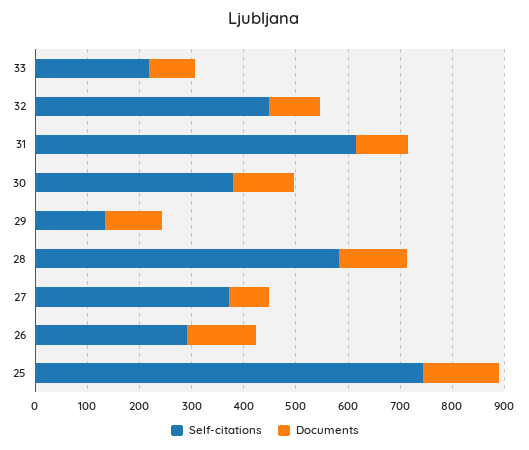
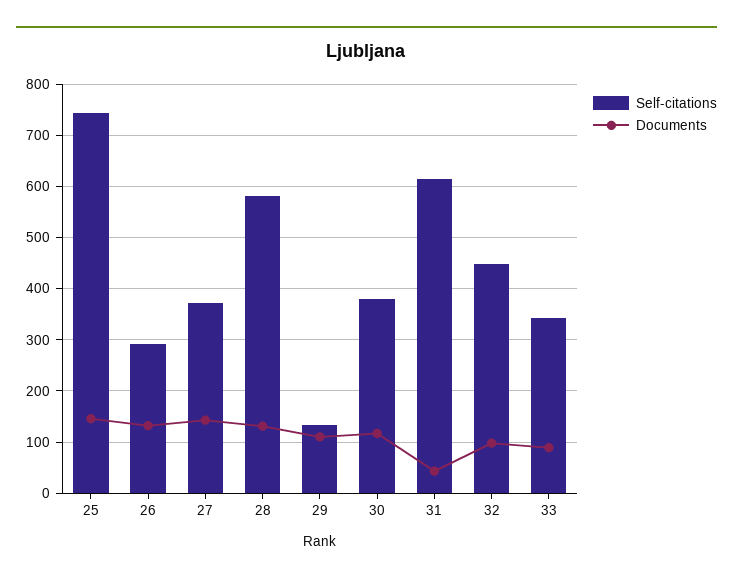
  {
    "Self-citations": {
-     "33": 220,
+     "33": 340,
      "32": 440,
      "31": 620,
      "30": 380,
      "29": 140,
      "28": 580,
      "27": 380,
      "26": 300,
      "25": 740
    },
    "Documents": {
      "33": 80,
      "32": 100,
-     "31": 100,
+     "31": 40,
      "30": 120,
      "29": 120,
      "28": 140,
-     "27": 80,
+     "27": 140,
      "26": 140,
      "25": 140
    }
  }

